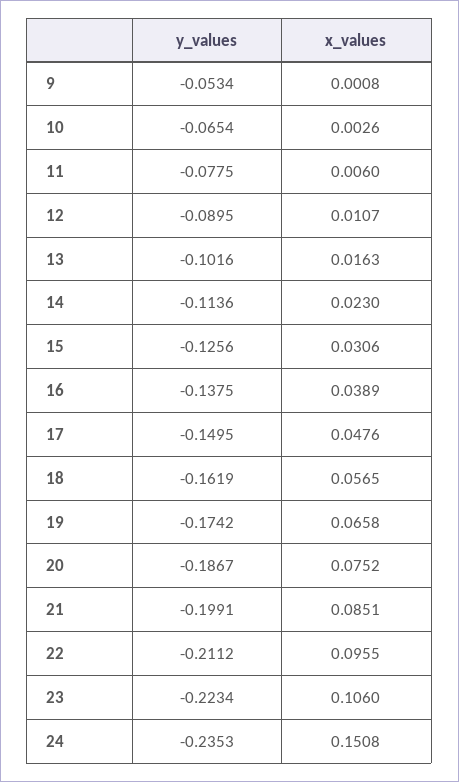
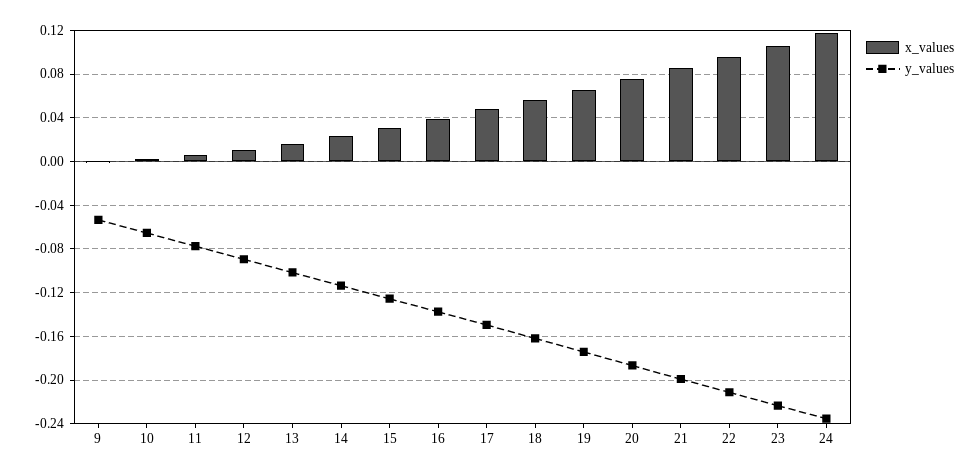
  {
    "y_values": {
      "9": -0.0534,
      "10": -0.0654,
      "11": -0.0775,
      "12": -0.0895,
      "13": -0.1016,
      "14": -0.1136,
      "15": -0.1256,
      "16": -0.1375,
      "17": -0.1495,
      "18": -0.1619,
      "19": -0.1742,
      "20": -0.1867,
      "21": -0.1991,
      "22": -0.2112,
      "23": -0.2234,
      "24": -0.2353
    },
    "x_values": {
      "9": 0.0008,
      "10": 0.0026,
      "11": 0.006,
      "12": 0.0107,
      "13": 0.0163,
      "14": 0.023,
      "15": 0.0306,
      "16": 0.0389,
      "17": 0.0476,
      "18": 0.0565,
      "19": 0.0658,
      "20": 0.0752,
      "21": 0.0851,
      "22": 0.0955,
      "23": 0.106,
-     "24": 0.1508
+     "24": 0.12
    }
  }

